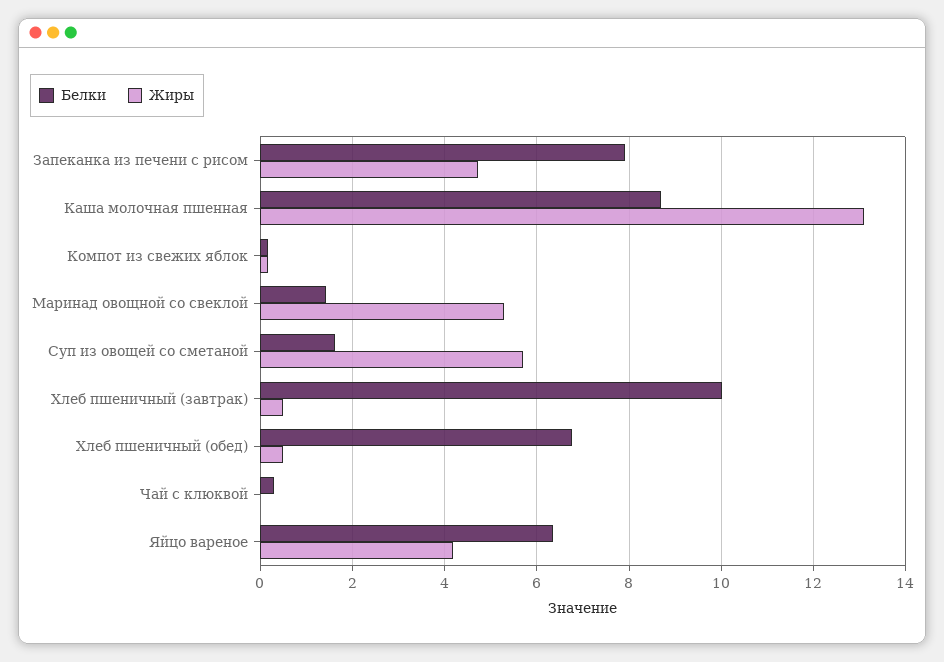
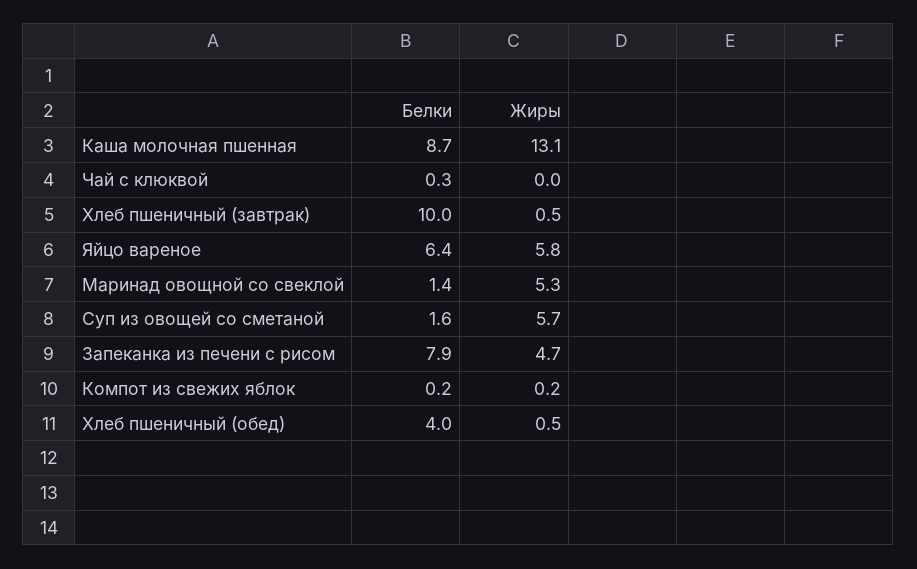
  {
    "Белки": {
      "Запеканка из печени с рисом": 7.9,
      "Каша молочная пшенная": 8.7,
      "Компот из свежих яблок": 0.2,
      "Маринад овощной со свеклой": 1.4,
      "Суп из овощей со сметаной": 1.6,
      "Хлеб пшеничный (завтрак)": 10,
-     "Хлеб пшеничный (обед)": 6.8,
+     "Хлеб пшеничный (обед)": 4,
      "Чай с клюквой": 0.3,
      "Яйцо вареное": 6.4
    },
    "Жиры": {
      "Запеканка из печени с рисом": 4.7,
      "Каша молочная пшенная": 13.1,
      "Компот из свежих яблок": 0.2,
      "Маринад овощной со свеклой": 5.3,
      "Суп из овощей со сметаной": 5.7,
      "Хлеб пшеничный (завтрак)": 0.5,
      "Хлеб пшеничный (обед)": 0.5,
      "Чай с клюквой": 0,
-     "Яйцо вареное": 4.2
+     "Яйцо вареное": 5.8
    }
  }

